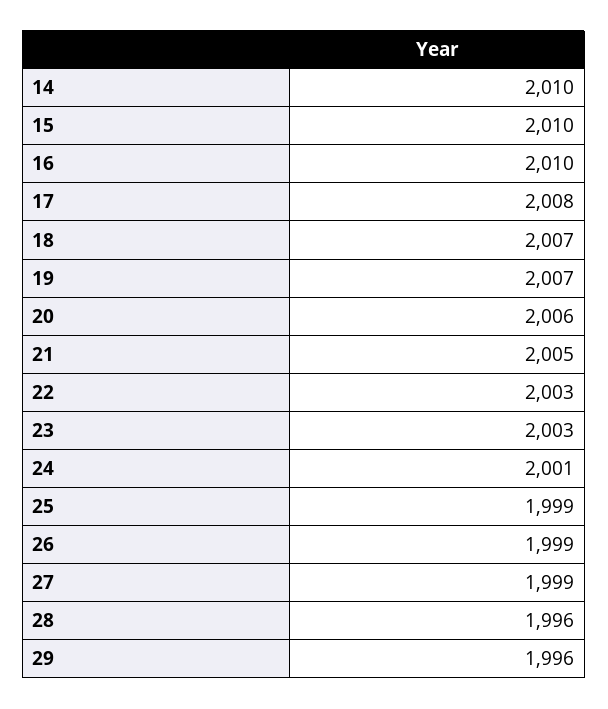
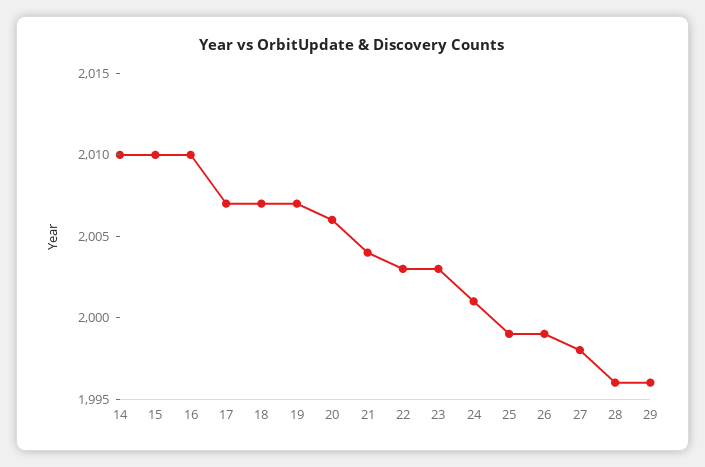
  {
    "14": 2010,
    "15": 2010,
    "16": 2010,
-   "17": 2008,
+   "17": 2007,
    "18": 2007,
    "19": 2007,
    "20": 2006,
-   "21": 2005,
+   "21": 2004,
    "22": 2003,
    "23": 2003,
    "24": 2001,
    "25": 1999,
    "26": 1999,
-   "27": 1999,
+   "27": 1998,
    "28": 1996,
    "29": 1996
  }

